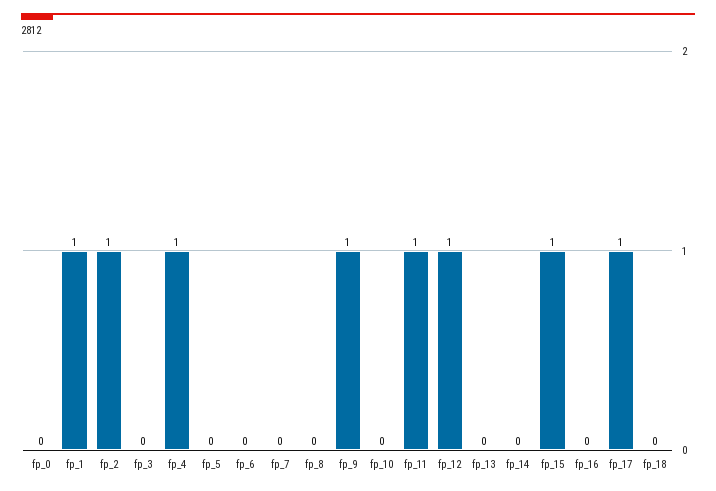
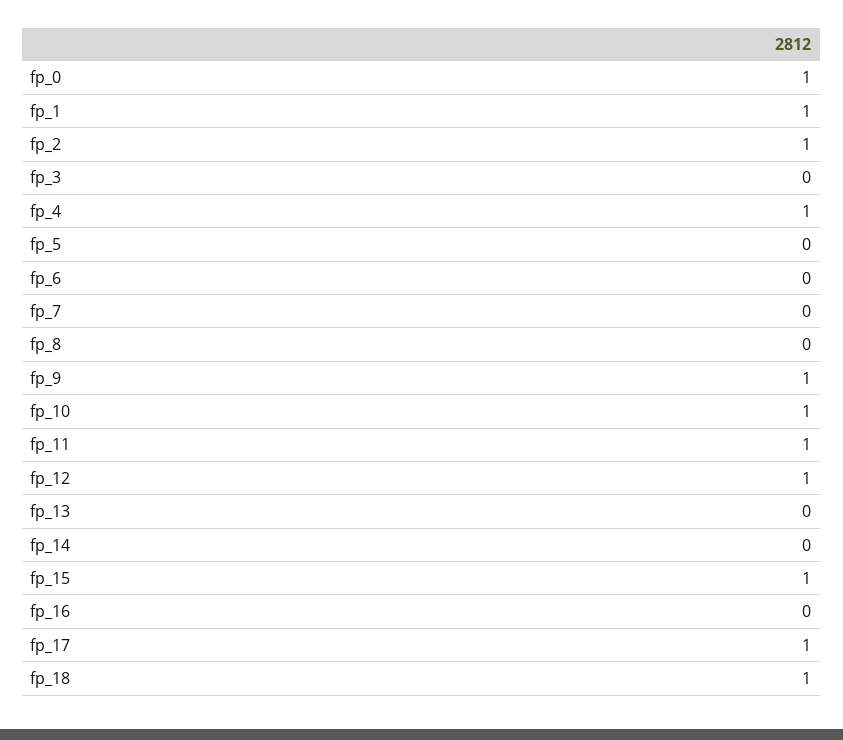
  {
-   "fp_0": 0,
+   "fp_0": 1,
    "fp_1": 1,
    "fp_2": 1,
    "fp_3": 0,
    "fp_4": 1,
    "fp_5": 0,
    "fp_6": 0,
    "fp_7": 0,
    "fp_8": 0,
    "fp_9": 1,
-   "fp_10": 0,
+   "fp_10": 1,
    "fp_11": 1,
    "fp_12": 1,
    "fp_13": 0,
    "fp_14": 0,
    "fp_15": 1,
    "fp_16": 0,
    "fp_17": 1,
-   "fp_18": 0
+   "fp_18": 1
  }

